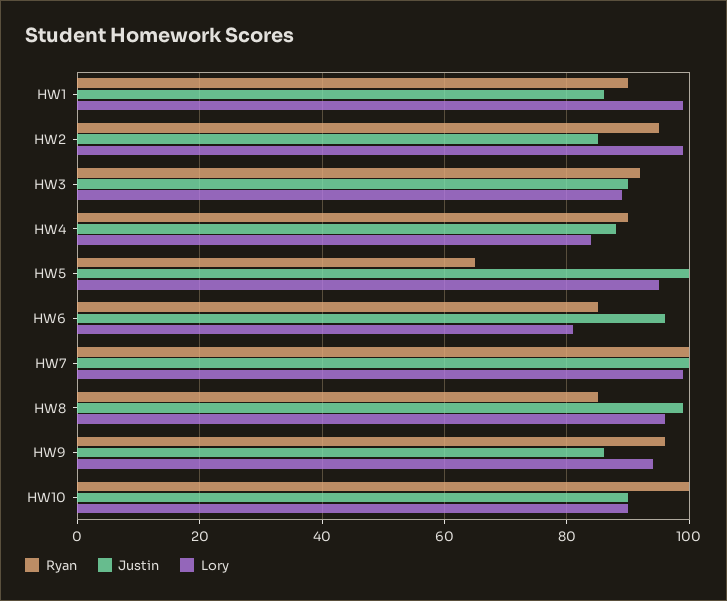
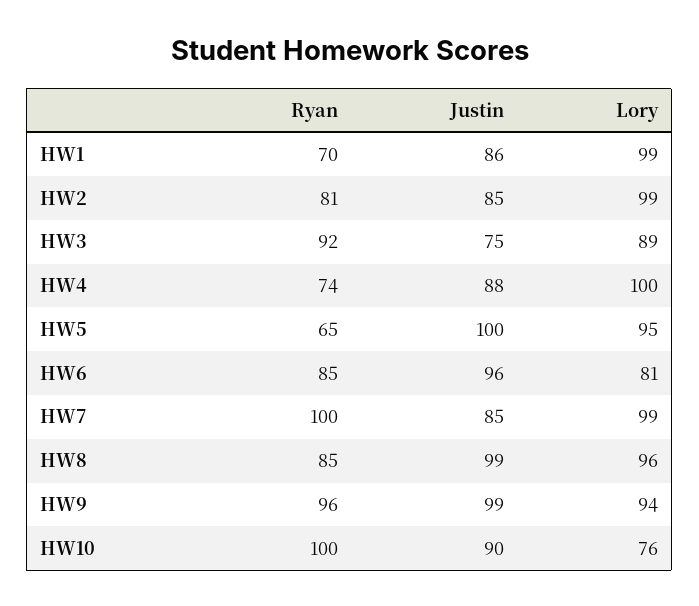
  {
    "Ryan": {
-     "HW1": 90,
+     "HW1": 70,
-     "HW2": 95,
+     "HW2": 81,
      "HW3": 92,
-     "HW4": 90,
+     "HW4": 74,
      "HW5": 65,
      "HW6": 85,
      "HW7": 100,
      "HW8": 85,
      "HW9": 96,
      "HW10": 100
    },
    "Justin": {
      "HW1": 86,
      "HW2": 85,
-     "HW3": 90,
+     "HW3": 75,
      "HW4": 88,
      "HW5": 100,
      "HW6": 96,
-     "HW7": 100,
+     "HW7": 85,
      "HW8": 99,
-     "HW9": 85,
+     "HW9": 99,
      "HW10": 90
    },
    "Lory": {
      "HW1": 99,
      "HW2": 99,
      "HW3": 89,
-     "HW4": 85,
+     "HW4": 100,
      "HW5": 95,
      "HW6": 81,
      "HW7": 99,
      "HW8": 96,
      "HW9": 94,
-     "HW10": 90
+     "HW10": 76
    }
  }

